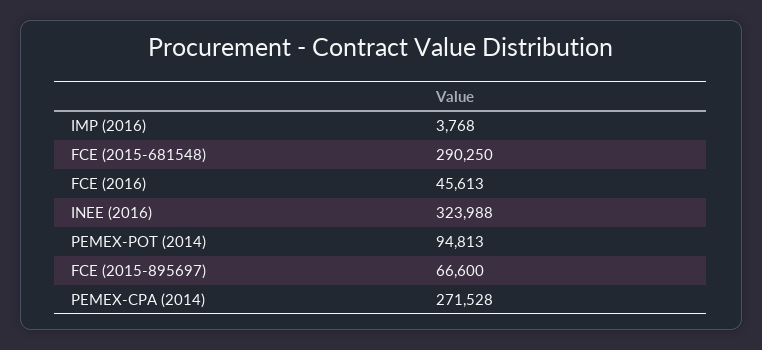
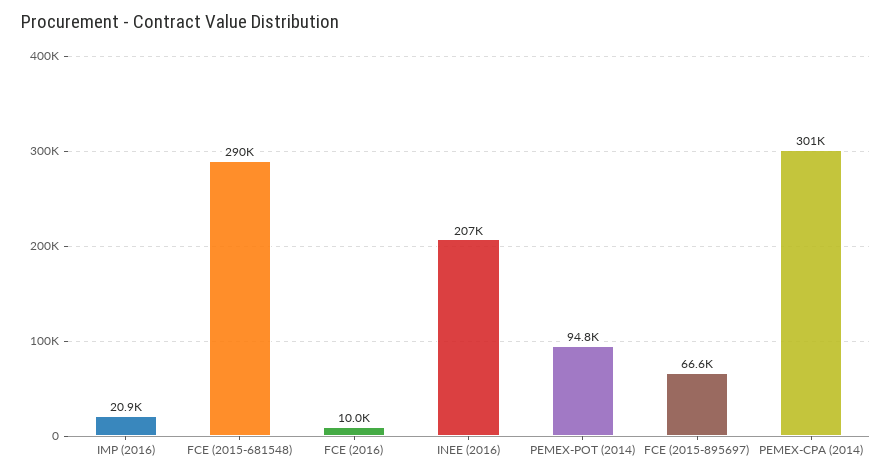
  {
-   "IMP (2016)": 3768,
+   "IMP (2016)": 20900,
    "FCE (2015-681548)": 290250,
-   "FCE (2016)": 45613,
+   "FCE (2016)": 10000,
-   "INEE (2016)": 323988,
+   "INEE (2016)": 207000,
    "PEMEX-POT (2014)": 94813,
    "FCE (2015-895697)": 66600,
-   "PEMEX-CPA (2014)": 271528
+   "PEMEX-CPA (2014)": 301000
  }

